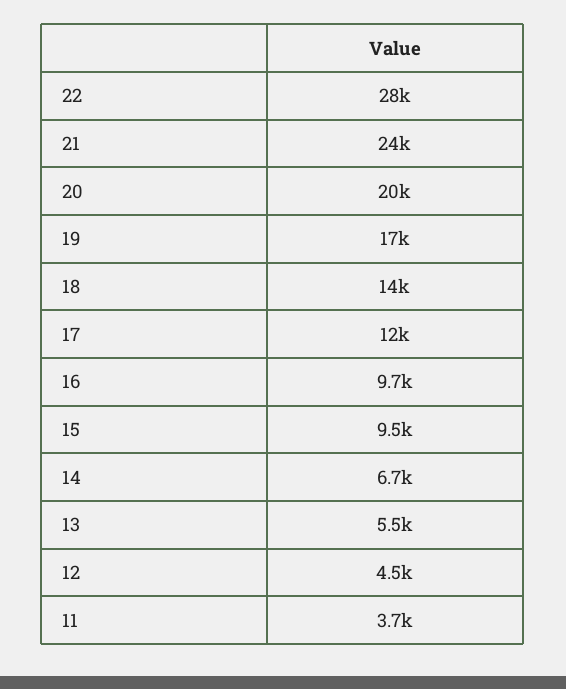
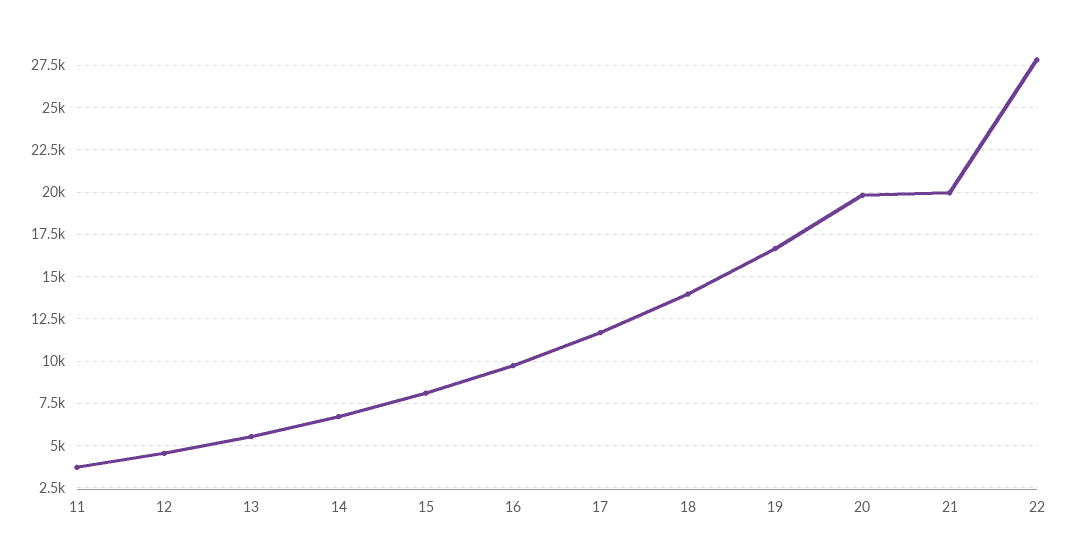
  {
    "22": 28000,
-   "21": 24000,
+   "21": 20000,
    "20": 20000,
    "19": 17000,
    "18": 14000,
    "17": 12000,
    "16": 9700,
-   "15": 9500,
+   "15": 8000,
    "14": 6700,
    "13": 5500,
    "12": 4500,
    "11": 3700
  }

